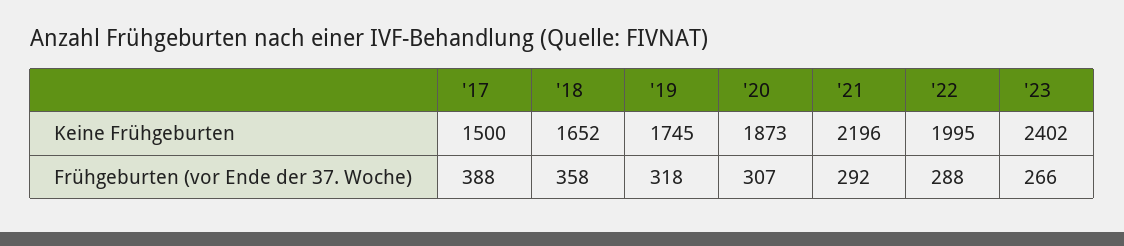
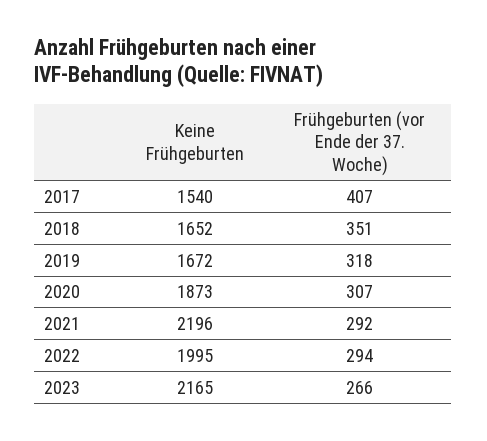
  {
    "'17": {
-     "Keine Frühgeburten": 1500,
+     "Keine Frühgeburten": 1540,
-     "Frühgeburten (vor Ende der 37. Woche)": 388
+     "Frühgeburten (vor Ende der 37. Woche)": 407
    },
    "'18": {
      "Keine Frühgeburten": 1652,
-     "Frühgeburten (vor Ende der 37. Woche)": 358
+     "Frühgeburten (vor Ende der 37. Woche)": 351
    },
    "'19": {
-     "Keine Frühgeburten": 1745,
+     "Keine Frühgeburten": 1672,
      "Frühgeburten (vor Ende der 37. Woche)": 318
    },
    "'20": {
      "Keine Frühgeburten": 1873,
      "Frühgeburten (vor Ende der 37. Woche)": 307
    },
    "'21": {
      "Keine Frühgeburten": 2196,
      "Frühgeburten (vor Ende der 37. Woche)": 292
    },
    "'22": {
      "Keine Frühgeburten": 1995,
-     "Frühgeburten (vor Ende der 37. Woche)": 288
+     "Frühgeburten (vor Ende der 37. Woche)": 294
    },
    "'23": {
-     "Keine Frühgeburten": 2402,
+     "Keine Frühgeburten": 2165,
      "Frühgeburten (vor Ende der 37. Woche)": 266
    }
  }

